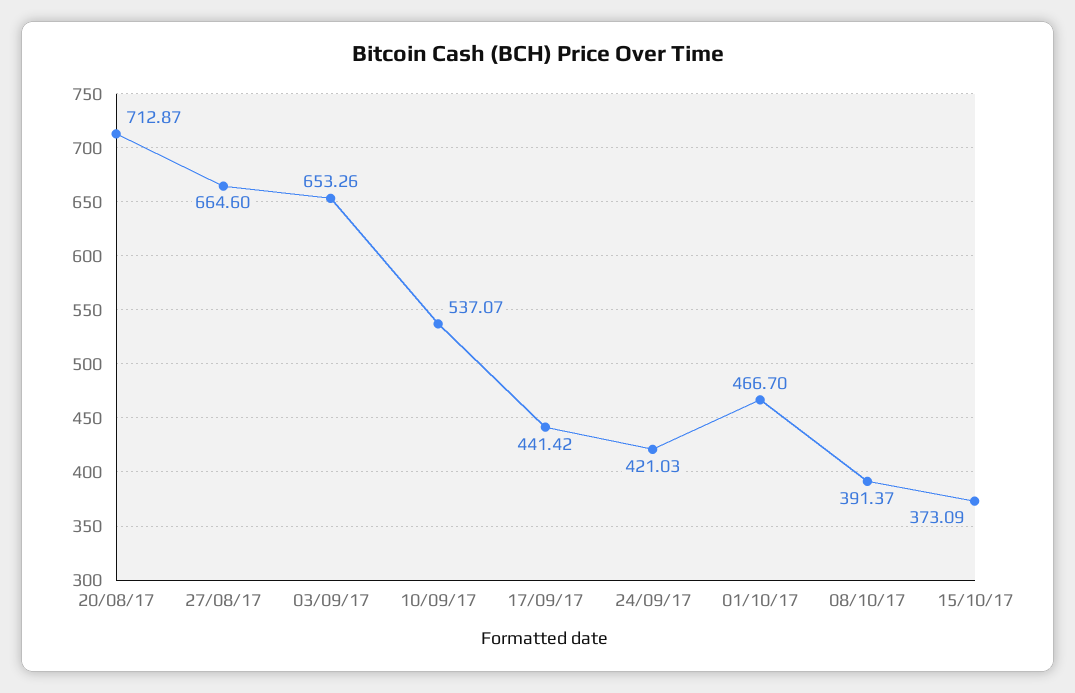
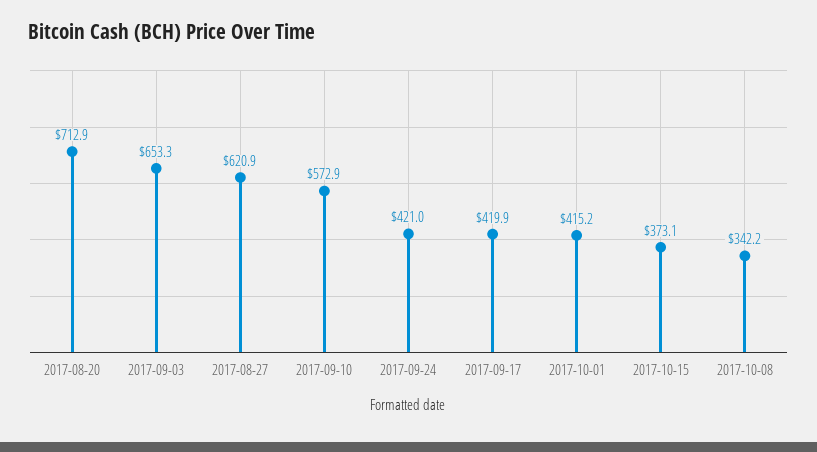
  {
    "20/08/17": 712.87,
-   "27/08/17": 664.6,
+   "27/08/17": 620.9,
    "03/09/17": 653.26,
-   "10/09/17": 537.07,
+   "10/09/17": 572.9,
-   "17/09/17": 441.42,
+   "17/09/17": 419.9,
    "24/09/17": 421.03,
-   "01/10/17": 466.7,
+   "01/10/17": 415.2,
-   "08/10/17": 391.37,
+   "08/10/17": 342.2,
    "15/10/17": 373.09
  }

